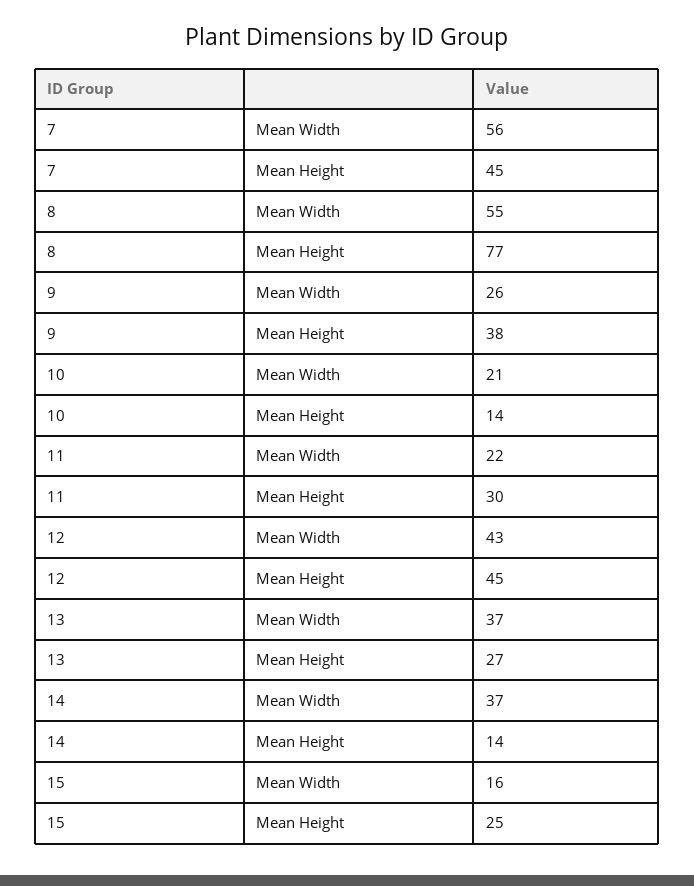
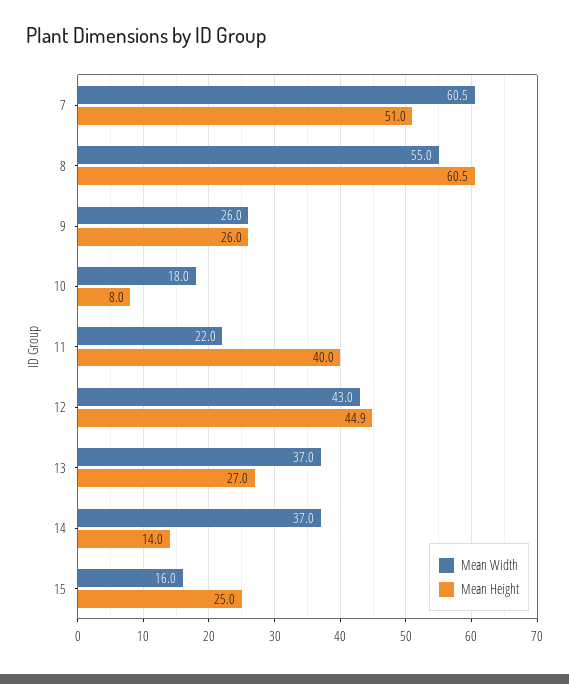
  {
    "Mean Width": {
-     "7": 56,
+     "7": 60.5,
      "8": 55,
      "9": 26,
-     "10": 21,
+     "10": 18,
      "11": 22,
      "12": 43,
      "13": 37,
      "14": 37,
      "15": 16
    },
    "Mean Height": {
-     "7": 45,
+     "7": 51,
-     "8": 77,
+     "8": 60.5,
-     "9": 38,
+     "9": 26,
-     "10": 14,
+     "10": 8,
-     "11": 30,
+     "11": 40,
      "12": 44.9,
      "13": 27,
      "14": 14,
      "15": 25
    }
  }

